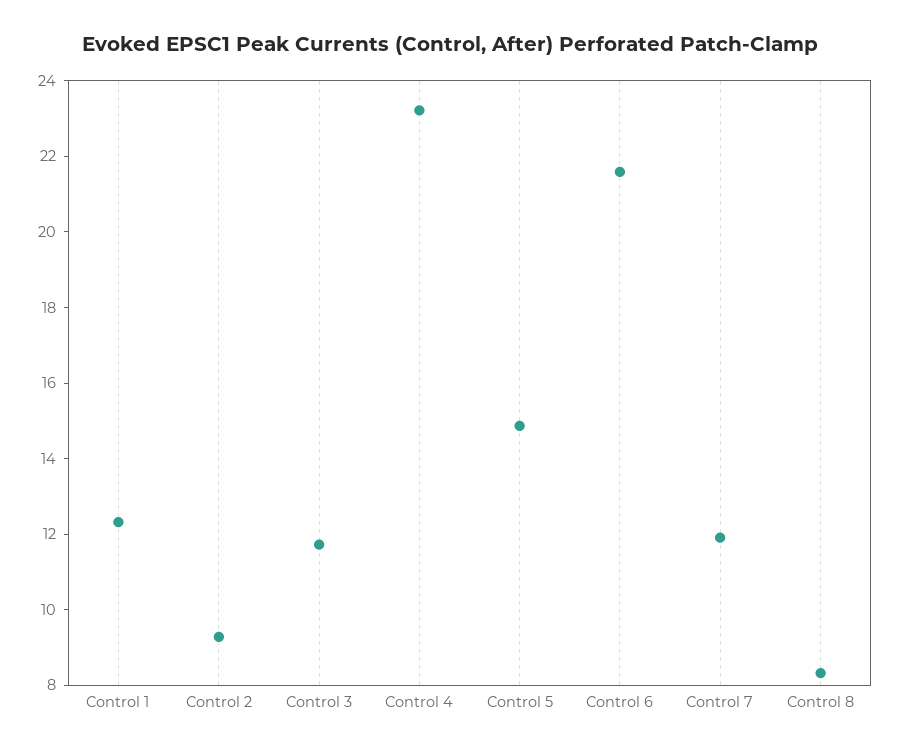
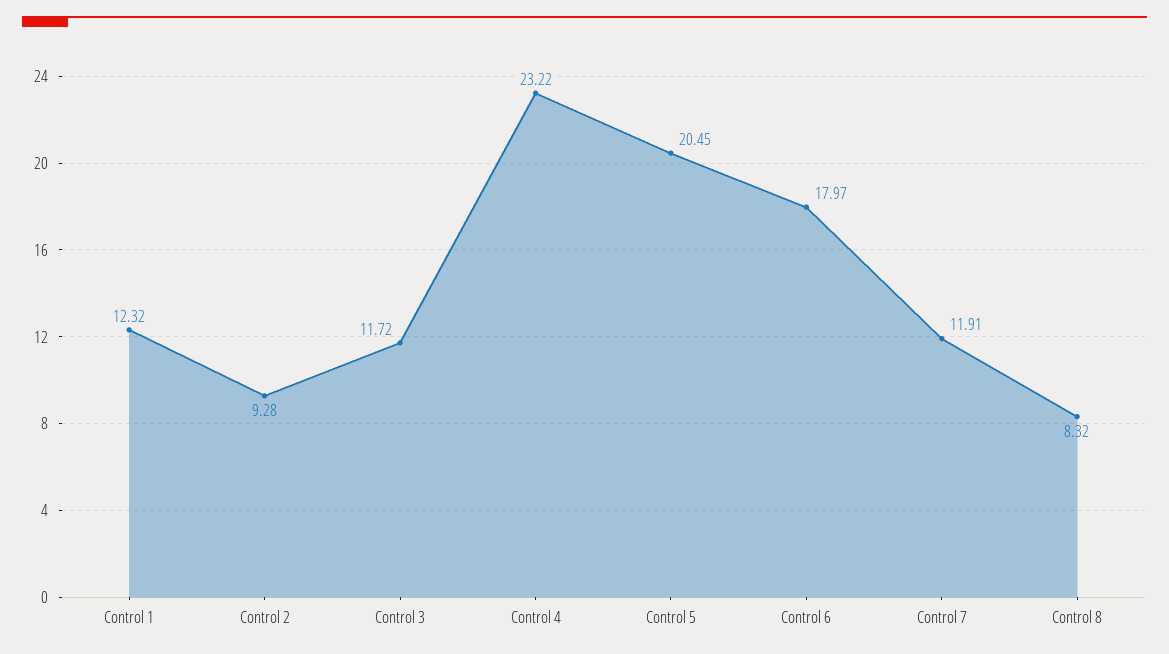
  {
    "Control 1": 12.32,
    "Control 2": 9.28,
    "Control 3": 11.72,
    "Control 4": 23.22,
-   "Control 5": 15,
+   "Control 5": 20.45,
-   "Control 6": 21.5,
+   "Control 6": 17.97,
    "Control 7": 11.91,
    "Control 8": 8.32
  }

